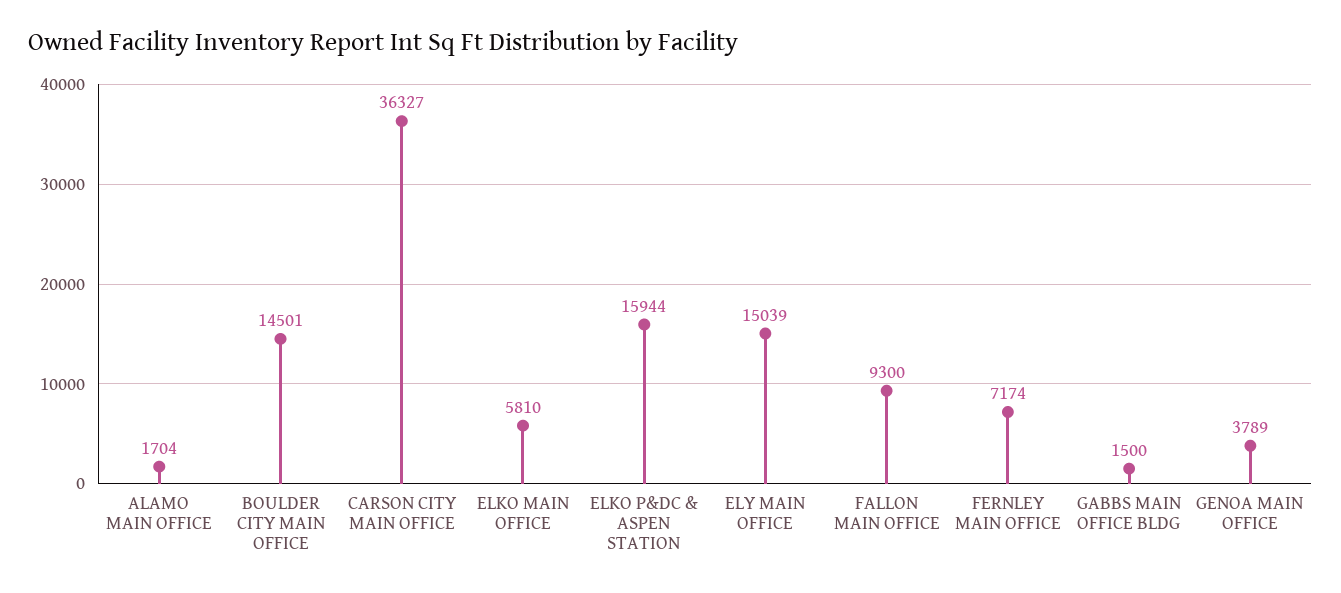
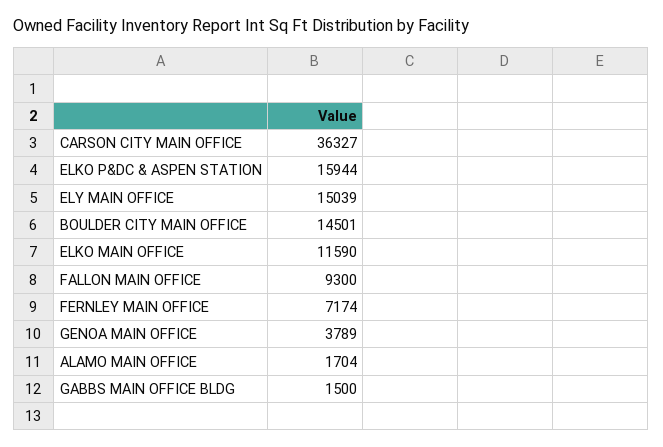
  {
    "ALAMO MAIN OFFICE": 1704,
    "BOULDER CITY MAIN OFFICE": 14501,
    "CARSON CITY MAIN OFFICE": 36327,
-   "ELKO MAIN OFFICE": 5810,
+   "ELKO MAIN OFFICE": 11590,
    "ELKO P&DC & ASPEN STATION": 15944,
    "ELY MAIN OFFICE": 15039,
    "FALLON MAIN OFFICE": 9300,
    "FERNLEY MAIN OFFICE": 7174,
    "GABBS MAIN OFFICE BLDG": 1500,
    "GENOA MAIN OFFICE": 3789
  }

